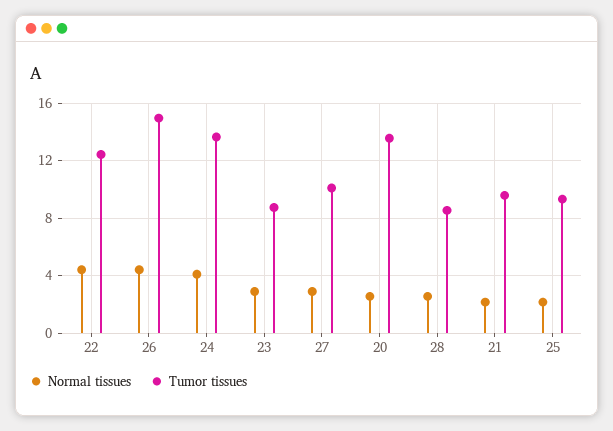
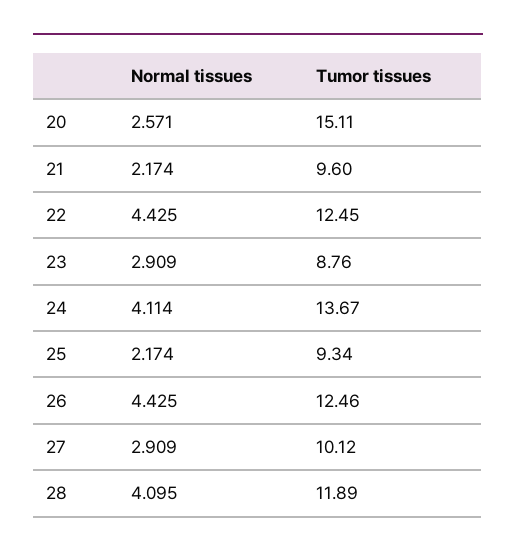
  {
    "Normal tissues": {
      "22": 4.425,
      "26": 4.425,
      "24": 4.114,
      "23": 2.909,
      "27": 2.909,
      "20": 2.571,
-     "28": 2.5,
+     "28": 4.095,
      "21": 2.174,
      "25": 2.174
    },
    "Tumor tissues": {
      "22": 12.45,
-     "26": 15,
+     "26": 12.46,
      "24": 13.67,
      "23": 8.76,
      "27": 10.12,
-     "20": 13.5,
+     "20": 15.11,
-     "28": 8.5,
+     "28": 11.89,
      "21": 9.6,
      "25": 9.34
    }
  }

